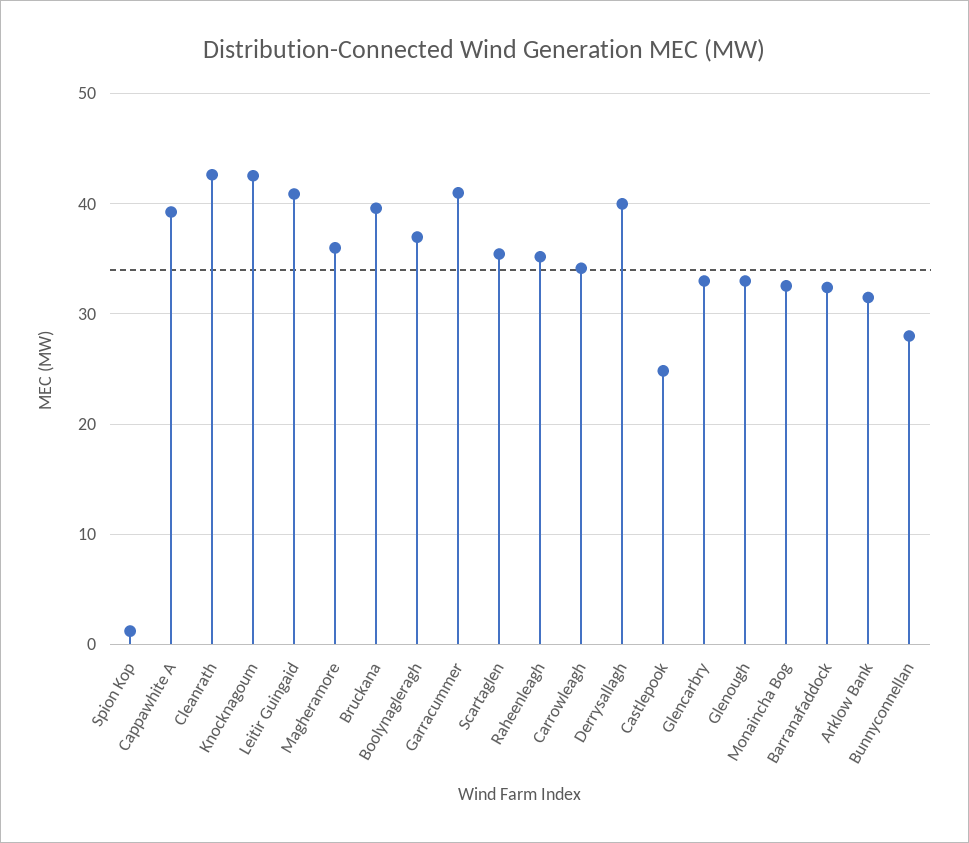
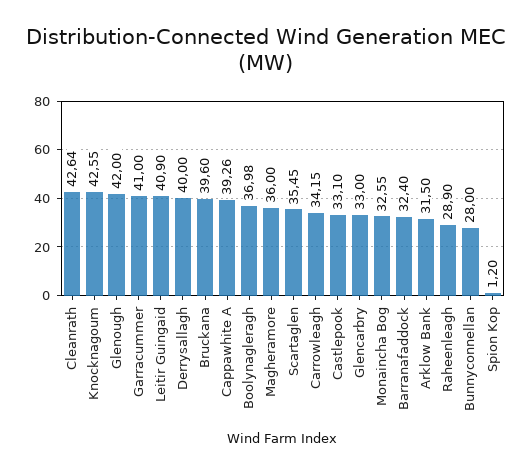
  {
    "Spion Kop": 1.2,
    "Cappawhite A": 39.26,
    "Cleanrath": 42.64,
    "Knocknagoum": 42.55,
    "Leitir Guingaid": 40.9,
    "Magheramore": 36,
    "Bruckana": 39.6,
    "Boolynagleragh": 36.98,
    "Garracummer": 41,
    "Scartaglen": 35.45,
-   "Raheenleagh": 35,
+   "Raheenleagh": 28.9,
    "Carrowleagh": 34.15,
    "Derrysallagh": 40,
-   "Castlepook": 25,
+   "Castlepook": 33.1,
    "Glencarbry": 33,
-   "Glenough": 33,
+   "Glenough": 42,
    "Monaincha Bog": 32.55,
    "Barranafaddock": 32.4,
    "Arklow Bank": 31.5,
    "Bunnyconnellan": 28
  }

